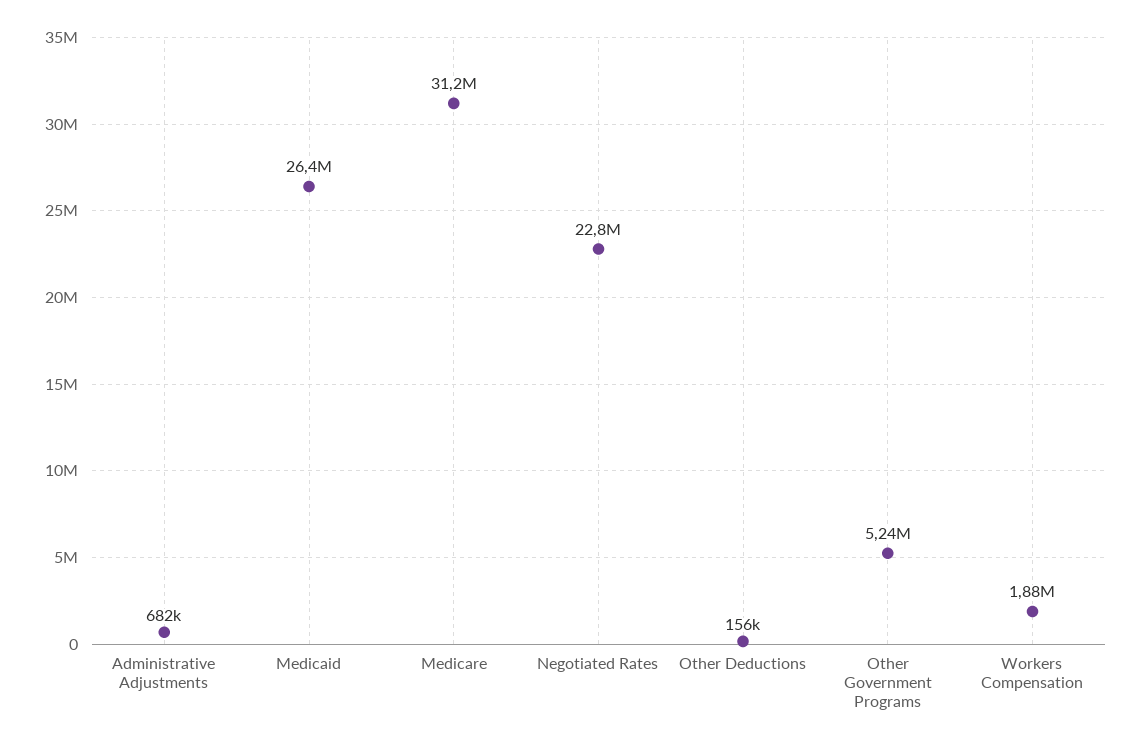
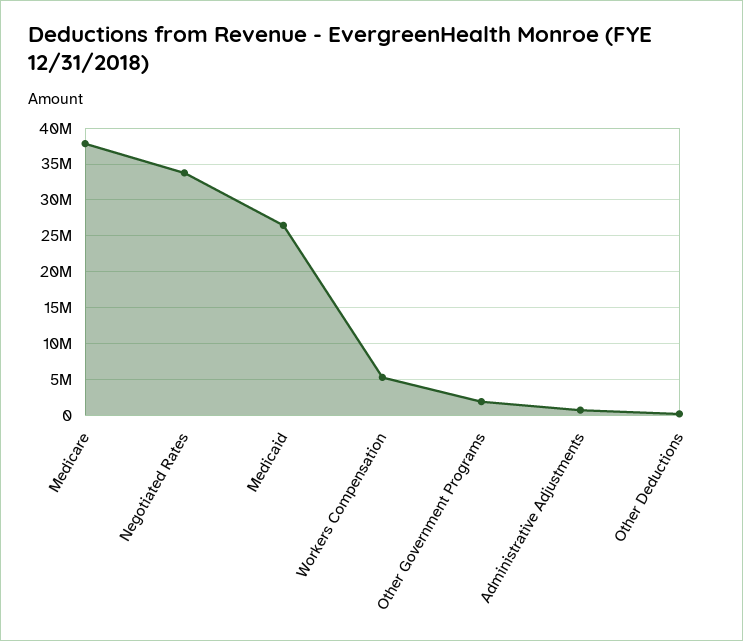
  {
    "Administrative Adjustments": 682000,
    "Medicaid": 26400000,
-   "Medicare": 31200000,
+   "Medicare": 38000000,
-   "Negotiated Rates": 22800000,
+   "Negotiated Rates": 34000000,
    "Other Deductions": 156000,
-   "Other Government Programs": 5240000,
+   "Other Government Programs": 2000000,
-   "Workers Compensation": 1880000
+   "Workers Compensation": 5000000
  }

